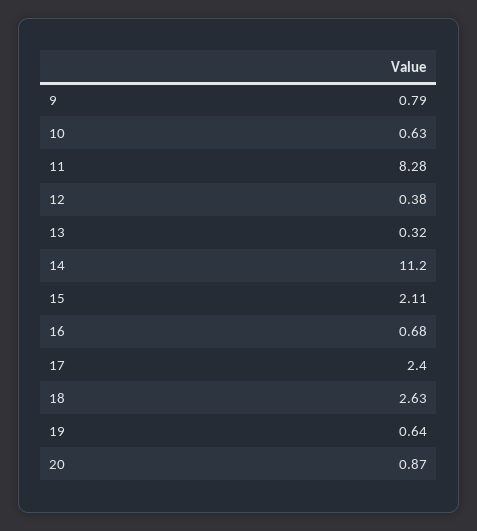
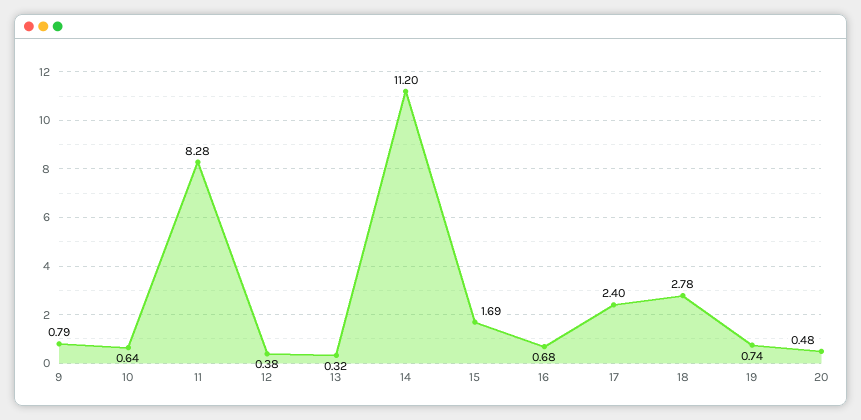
  {
    "9": 0.79,
-   "10": 0.63,
+   "10": 0.64,
    "11": 8.28,
    "12": 0.38,
    "13": 0.32,
    "14": 11.2,
-   "15": 2.11,
+   "15": 1.69,
    "16": 0.68,
    "17": 2.4,
-   "18": 2.63,
+   "18": 2.78,
-   "19": 0.64,
+   "19": 0.74,
-   "20": 0.87
+   "20": 0.48
  }

